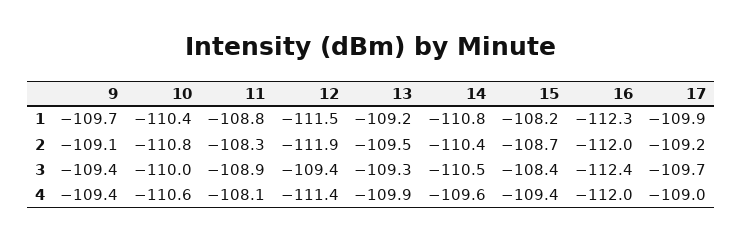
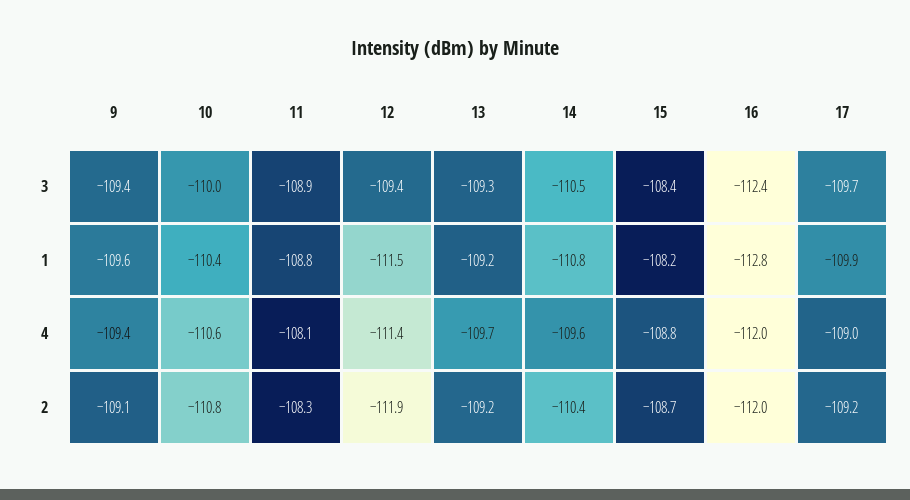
  {
    "9": {
-     "1": -109.7,
+     "1": -109.6,
      "2": -109.1,
      "3": -109.4,
      "4": -109.4
    },
    "10": {
      "1": -110.4,
      "2": -110.8,
      "3": -110,
      "4": -110.6
    },
    "11": {
      "1": -108.8,
      "2": -108.3,
      "3": -108.9,
      "4": -108.1
    },
    "12": {
      "1": -111.5,
      "2": -111.9,
      "3": -109.4,
      "4": -111.4
    },
    "13": {
      "1": -109.2,
-     "2": -109.5,
+     "2": -109.2,
      "3": -109.3,
-     "4": -109.9
+     "4": -109.7
    },
    "14": {
      "1": -110.8,
      "2": -110.4,
      "3": -110.5,
      "4": -109.6
    },
    "15": {
      "1": -108.2,
      "2": -108.7,
      "3": -108.4,
-     "4": -109.4
+     "4": -108.8
    },
    "16": {
-     "1": -112.3,
+     "1": -112.8,
      "2": -112,
      "3": -112.4,
      "4": -112
    },
    "17": {
      "1": -109.9,
      "2": -109.2,
      "3": -109.7,
      "4": -109
    }
  }

